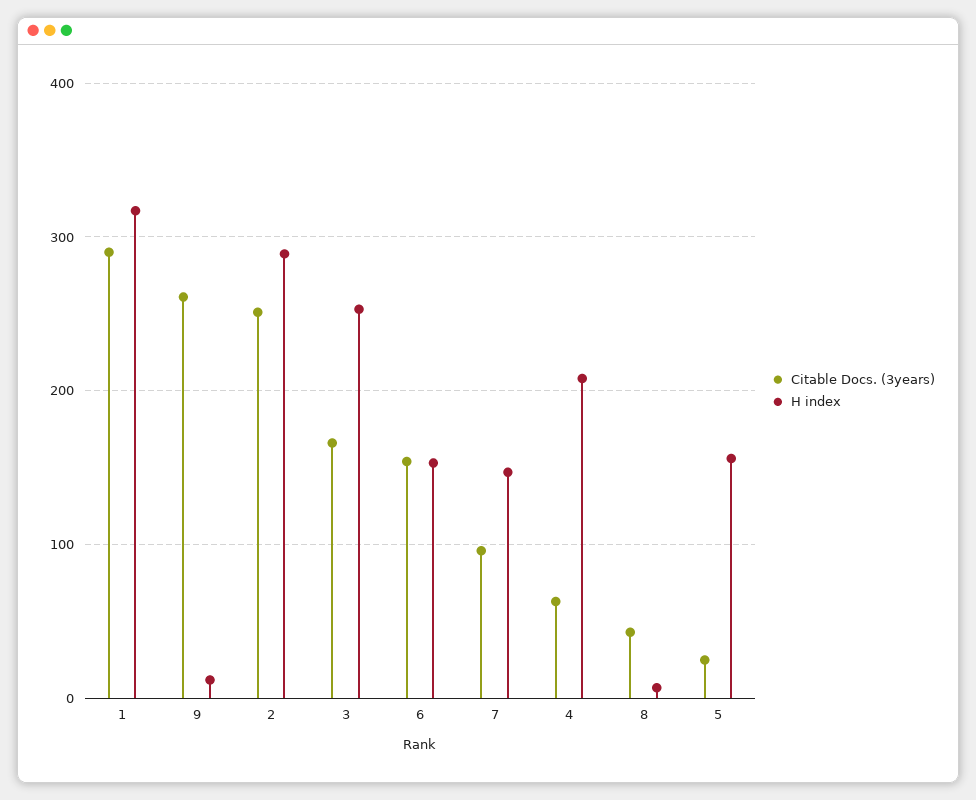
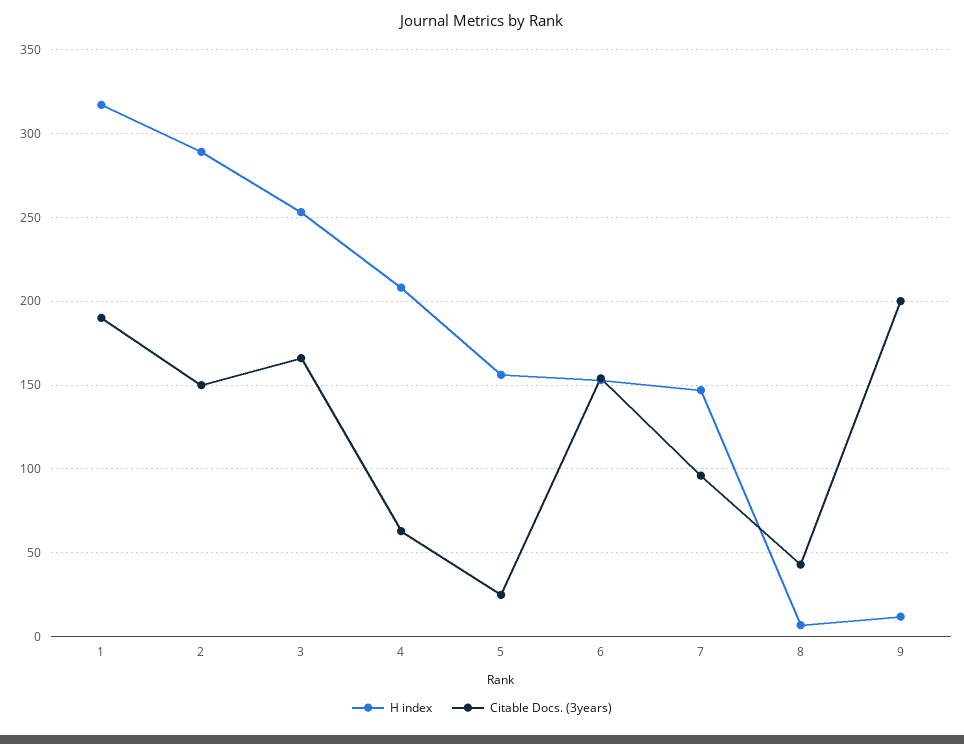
  {
    "Citable Docs. (3years)": {
-     "1": 290,
+     "1": 190,
-     "9": 260,
+     "9": 200,
-     "2": 250,
+     "2": 150,
      "3": 165,
      "6": 155,
      "7": 95,
      "4": 65,
      "8": 45,
      "5": 25
    },
    "H index": {
      "1": 315,
      "9": 10,
      "2": 290,
      "3": 255,
      "6": 155,
      "7": 145,
      "4": 210,
      "8": 5,
      "5": 155
    }
  }

